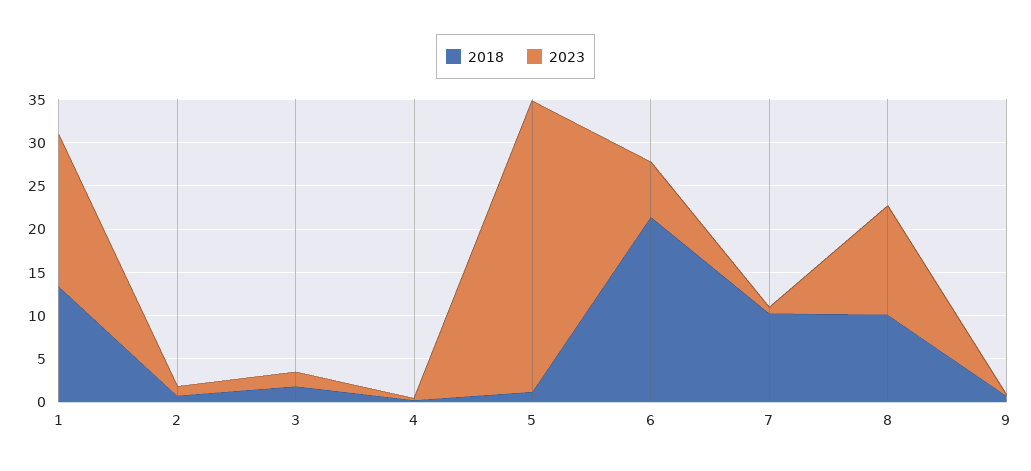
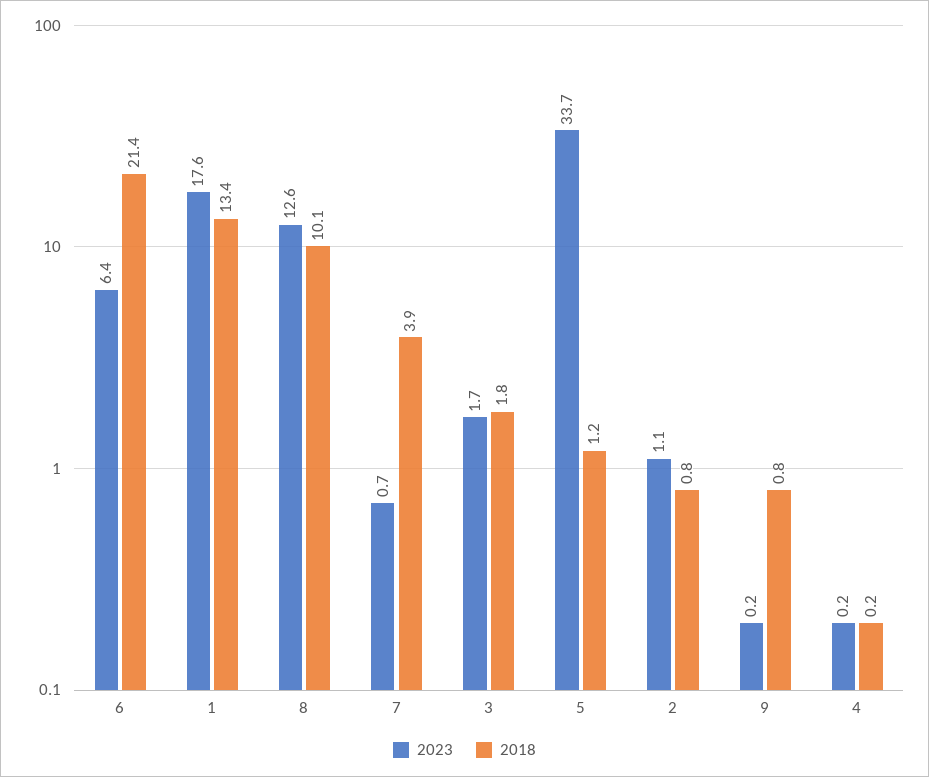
  {
    "2018": {
      "1": 13.4,
      "2": 0.8,
      "3": 1.8,
      "4": 0.2,
      "5": 1.2,
      "6": 21.4,
-     "7": 10,
+     "7": 3.9,
      "8": 10.1,
      "9": 0.8
    },
    "2023": {
      "1": 17.6,
      "2": 1.1,
      "3": 1.7,
      "4": 0.2,
      "5": 33.7,
      "6": 6.4,
      "7": 0.7,
      "8": 12.6,
      "9": 0.2
    }
  }

